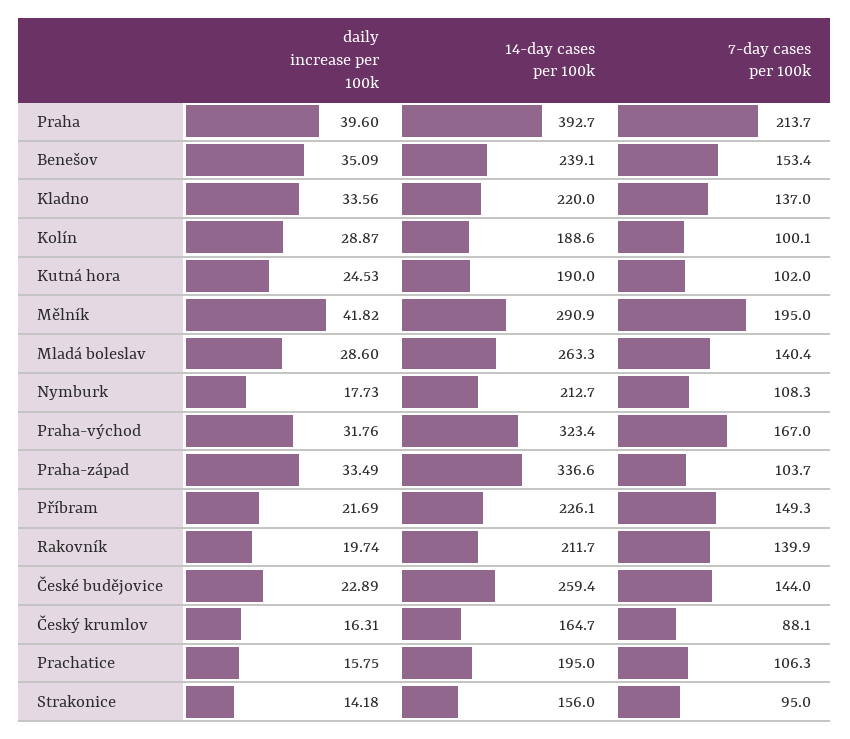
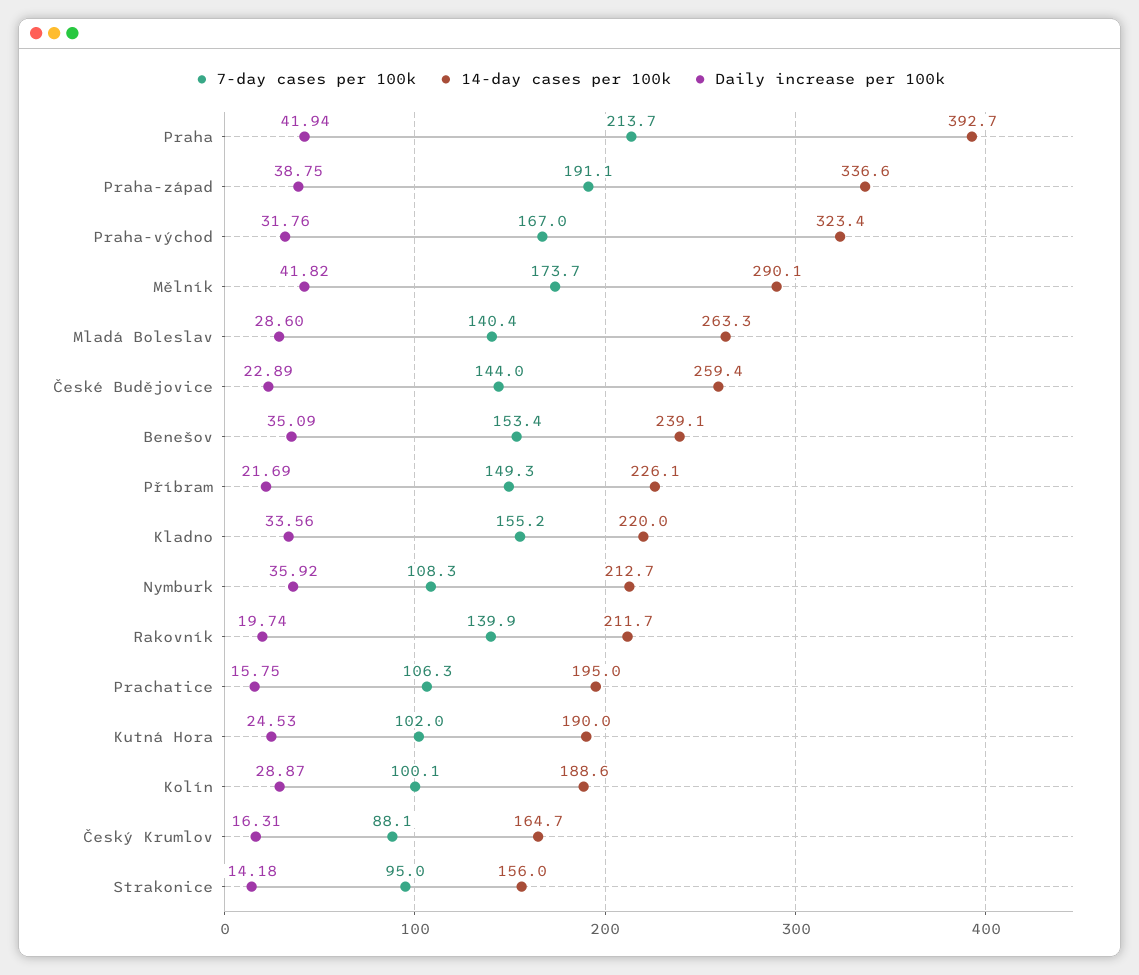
  {
    "daily increase per 100k": {
-     "Praha": 39.6,
+     "Praha": 41.94,
      "Benešov": 35.09,
      "Kladno": 33.56,
      "Kolín": 28.87,
      "Kutná hora": 24.53,
      "Mělník": 41.82,
      "Mladá boleslav": 28.6,
-     "Nymburk": 17.73,
+     "Nymburk": 35.92,
      "Praha-východ": 31.76,
-     "Praha-západ": 33.49,
+     "Praha-západ": 38.75,
      "Příbram": 21.69,
      "Rakovník": 19.74,
      "České budějovice": 22.89,
      "Český krumlov": 16.31,
      "Prachatice": 15.75,
      "Strakonice": 14.18
    },
    "14-day cases per 100k": {
      "Praha": 392.7,
      "Benešov": 239.1,
      "Kladno": 220,
      "Kolín": 188.6,
      "Kutná hora": 190,
-     "Mělník": 290.9,
+     "Mělník": 290.1,
      "Mladá boleslav": 263.3,
      "Nymburk": 212.7,
      "Praha-východ": 323.4,
      "Praha-západ": 336.6,
      "Příbram": 226.1,
      "Rakovník": 211.7,
      "České budějovice": 259.4,
      "Český krumlov": 164.7,
      "Prachatice": 195,
      "Strakonice": 156
    },
    "7-day cases per 100k": {
      "Praha": 213.7,
      "Benešov": 153.4,
-     "Kladno": 137,
+     "Kladno": 155.2,
      "Kolín": 100.1,
      "Kutná hora": 102,
-     "Mělník": 195,
+     "Mělník": 173.7,
      "Mladá boleslav": 140.4,
      "Nymburk": 108.3,
      "Praha-východ": 167,
-     "Praha-západ": 103.7,
+     "Praha-západ": 191.1,
      "Příbram": 149.3,
      "Rakovník": 139.9,
      "České budějovice": 144,
      "Český krumlov": 88.1,
      "Prachatice": 106.3,
      "Strakonice": 95
    }
  }

